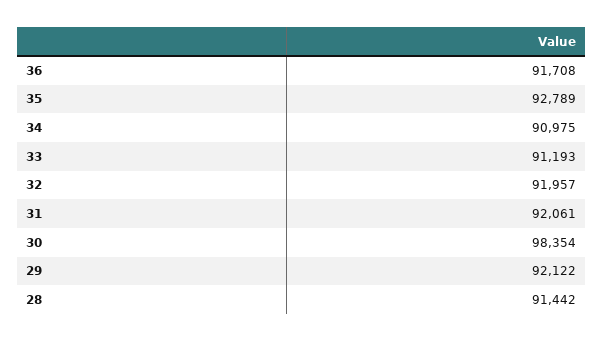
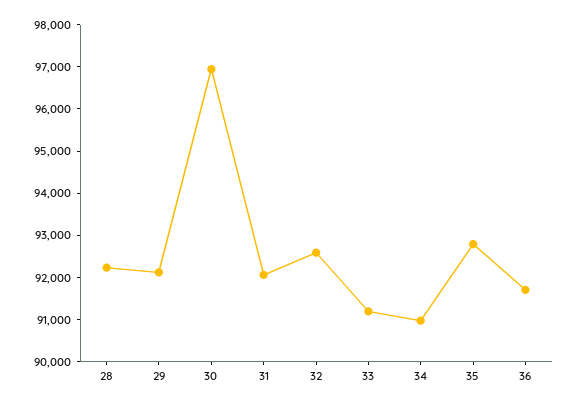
  {
    "36": 91708,
    "35": 92789,
    "34": 90975,
    "33": 91193,
-   "32": 91957,
+   "32": 92600,
    "31": 92061,
-   "30": 98354,
+   "30": 97000,
    "29": 92122,
-   "28": 91442
+   "28": 92200
  }

